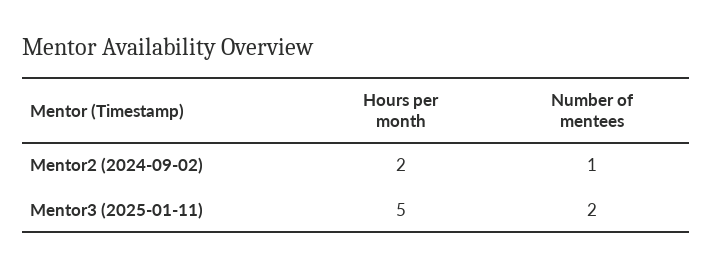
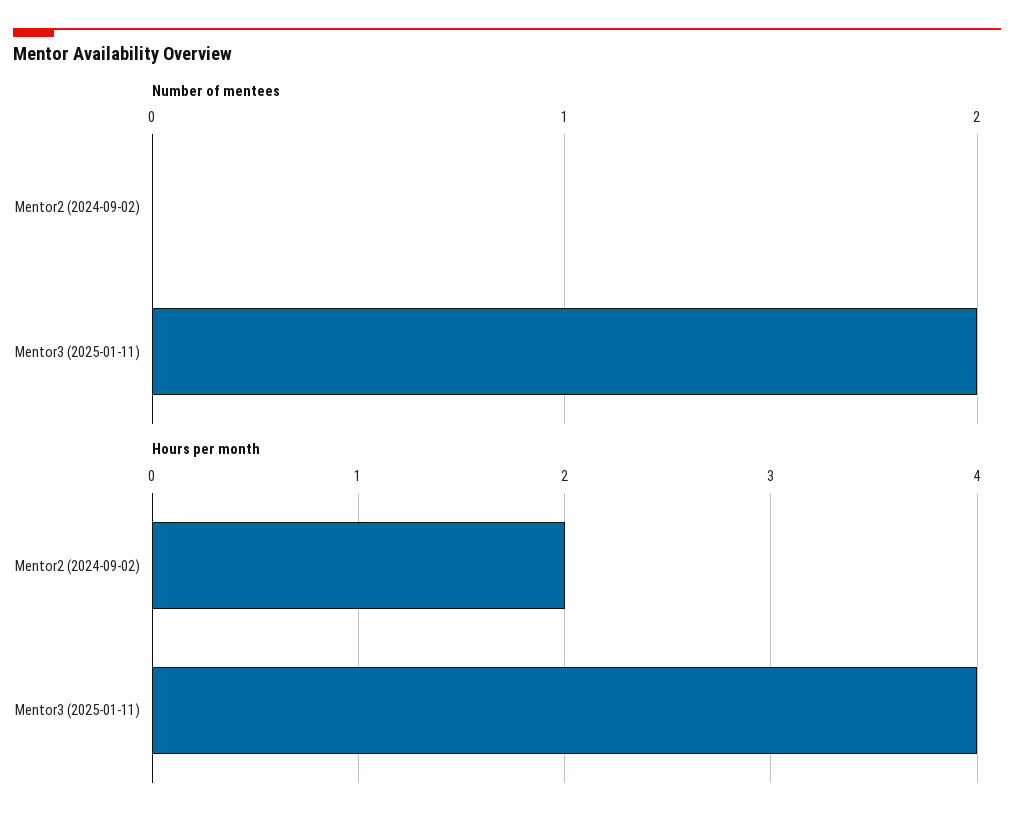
  {
    "Hours per month": {
      "Mentor2 (2024-09-02)": 2,
-     "Mentor3 (2025-01-11)": 5
+     "Mentor3 (2025-01-11)": 4
    },
    "Number of mentees": {
-     "Mentor2 (2024-09-02)": 1,
+     "Mentor2 (2024-09-02)": 0,
      "Mentor3 (2025-01-11)": 2
    }
  }

